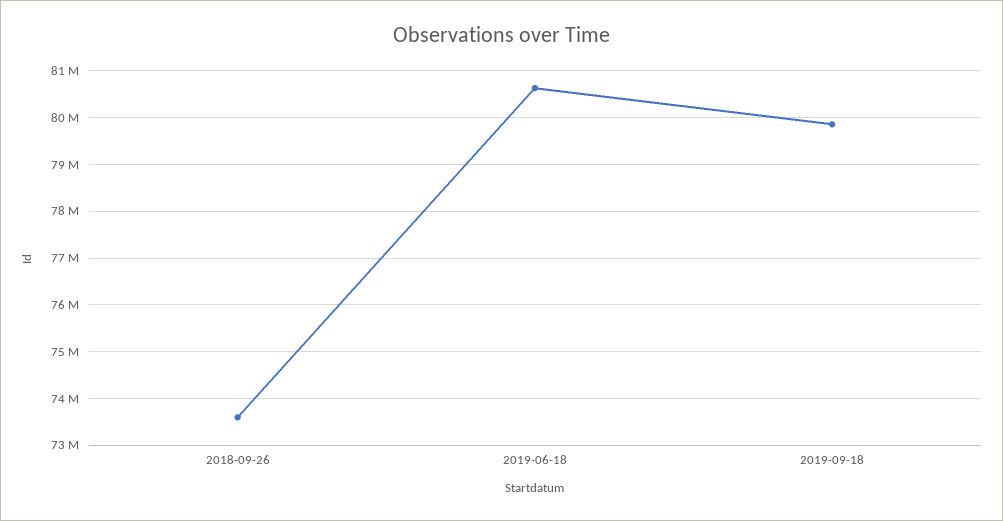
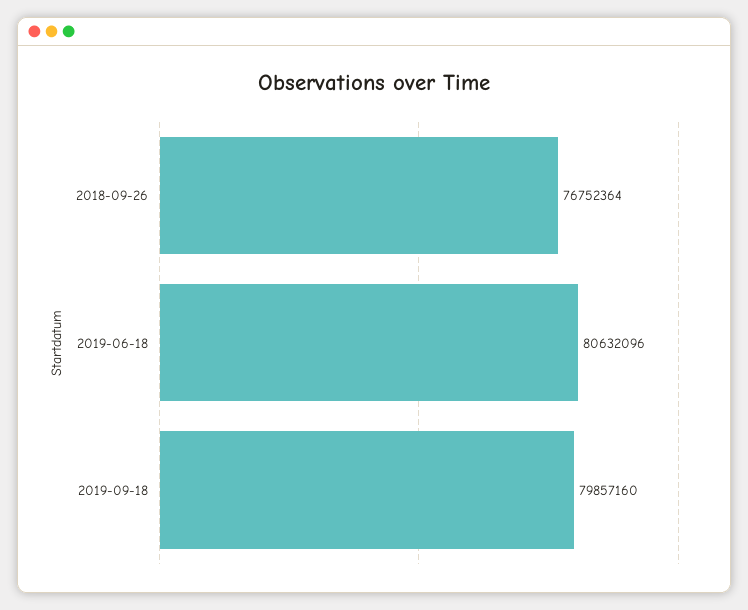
  {
-   "2018-09-26": 73600000,
+   "2018-09-26": 76752364,
    "2019-06-18": 80632096,
    "2019-09-18": 79857160
  }

